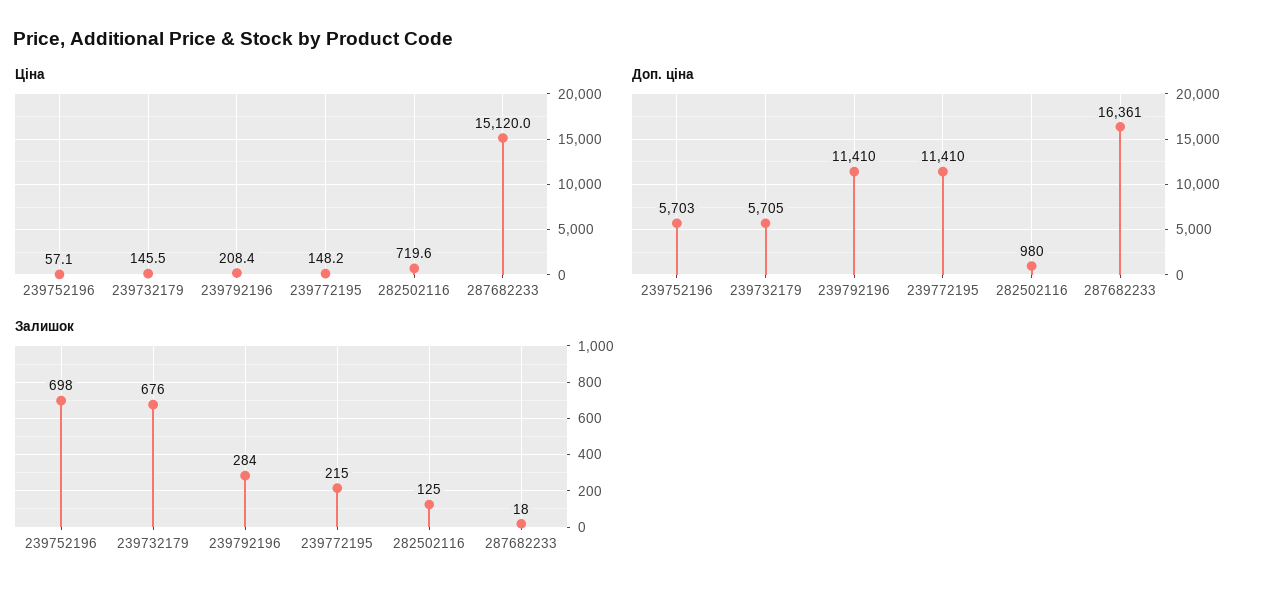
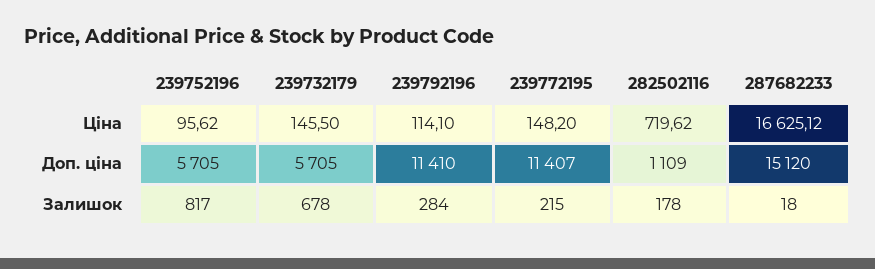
  {
    "Ціна": {
-     "239752196": 57.1,
+     "239752196": 95.62,
      "239732179": 145.5,
-     "239792196": 208.4,
+     "239792196": 114.1,
      "239772195": 148.2,
      "282502116": 719.62,
-     "287682233": 15120
+     "287682233": 16625.12
    },
    "Доп. ціна": {
-     "239752196": 5703,
+     "239752196": 5705,
      "239732179": 5705,
      "239792196": 11410,
-     "239772195": 11410,
+     "239772195": 11407,
-     "282502116": 980,
+     "282502116": 1109,
-     "287682233": 16361
+     "287682233": 15120
    },
    "Залишок": {
-     "239752196": 698,
+     "239752196": 817,
-     "239732179": 676,
+     "239732179": 678,
      "239792196": 284,
      "239772195": 215,
-     "282502116": 125,
+     "282502116": 178,
      "287682233": 18
    }
  }

